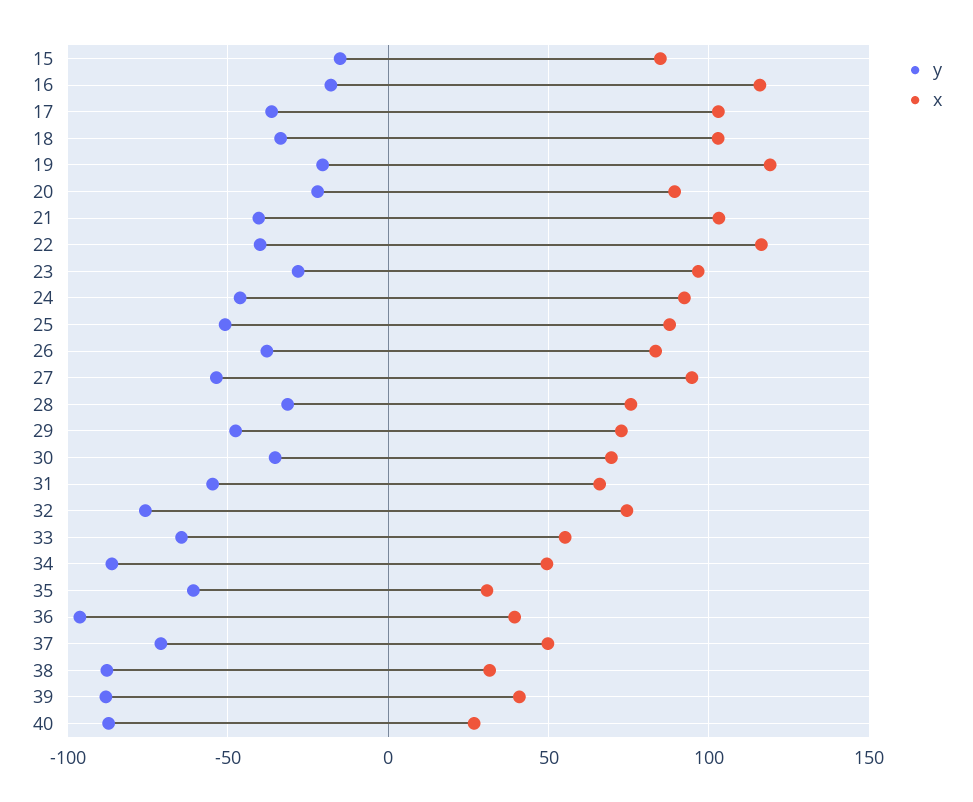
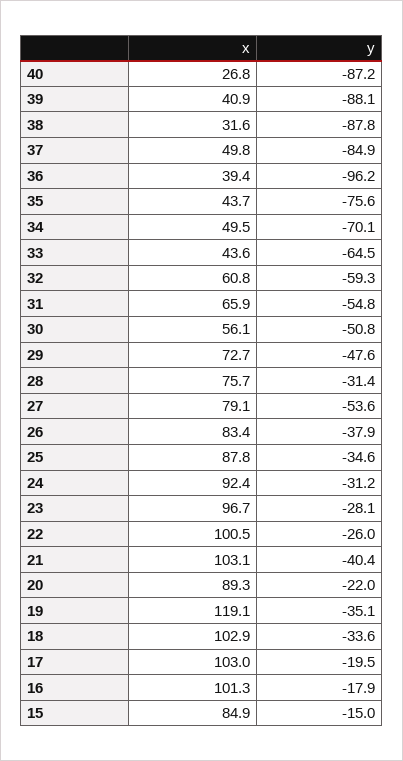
  {
    "y": {
      "15": -15,
      "16": -17.9,
-     "17": -35,
+     "17": -19.5,
      "18": -33.6,
-     "19": -20,
+     "19": -35.1,
      "20": -22,
      "21": -40.4,
-     "22": -40,
+     "22": -26,
      "23": -28.1,
-     "24": -45,
+     "24": -31.2,
-     "25": -50,
+     "25": -34.6,
      "26": -37.9,
      "27": -53.6,
      "28": -31.4,
      "29": -47.6,
-     "30": -35,
+     "30": -50.8,
      "31": -54.8,
-     "32": -75,
+     "32": -59.3,
      "33": -64.5,
-     "34": -85,
+     "34": -70.1,
-     "35": -60,
+     "35": -75.6,
      "36": -96.2,
-     "37": -70,
+     "37": -84.9,
      "38": -87.8,
      "39": -88.1,
      "40": -87.2
    },
    "x": {
      "15": 84.9,
-     "16": 115,
+     "16": 101.3,
      "17": 103,
      "18": 102.9,
      "19": 119.1,
      "20": 89.3,
      "21": 103.1,
-     "22": 115,
+     "22": 100.5,
      "23": 96.7,
      "24": 92.4,
      "25": 87.8,
      "26": 83.4,
-     "27": 95,
+     "27": 79.1,
      "28": 75.7,
      "29": 72.7,
-     "30": 70,
+     "30": 56.1,
      "31": 65.9,
-     "32": 75,
+     "32": 60.8,
-     "33": 55,
+     "33": 43.6,
      "34": 49.5,
-     "35": 30,
+     "35": 43.7,
      "36": 39.4,
      "37": 49.8,
      "38": 31.6,
      "39": 40.9,
      "40": 26.8
    }
  }

